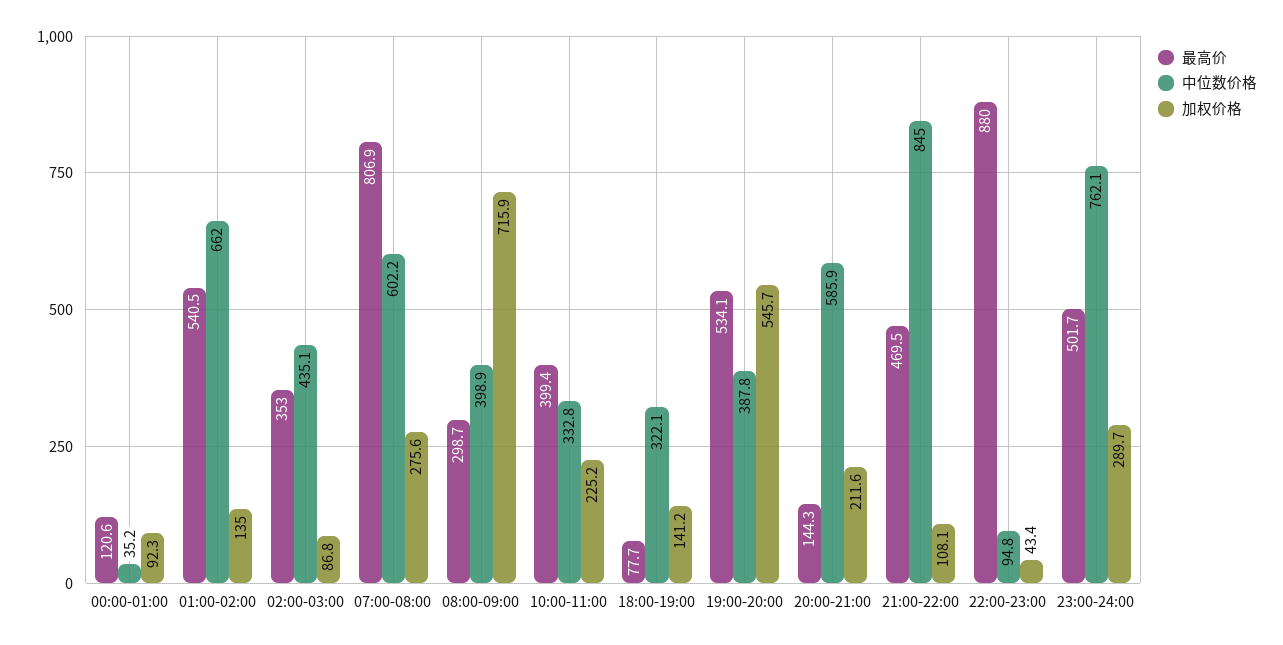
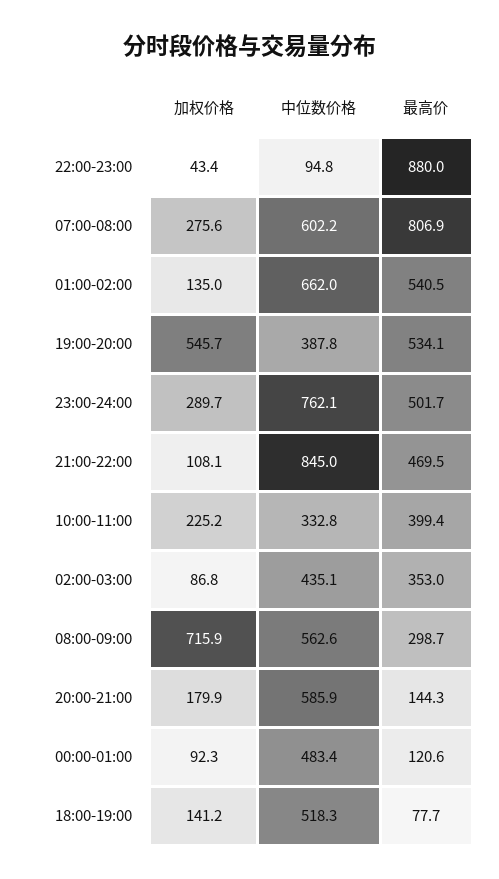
  {
    "最高价": {
      "00:00-01:00": 120.6,
      "01:00-02:00": 540.5,
      "02:00-03:00": 353,
      "07:00-08:00": 806.9,
      "08:00-09:00": 298.7,
      "10:00-11:00": 399.4,
      "18:00-19:00": 77.7,
      "19:00-20:00": 534.1,
      "20:00-21:00": 144.3,
      "21:00-22:00": 469.5,
      "22:00-23:00": 880,
      "23:00-24:00": 501.7
    },
    "中位数价格": {
-     "00:00-01:00": 35.2,
+     "00:00-01:00": 483.4,
      "01:00-02:00": 662,
      "02:00-03:00": 435.1,
      "07:00-08:00": 602.2,
-     "08:00-09:00": 398.9,
+     "08:00-09:00": 562.6,
      "10:00-11:00": 332.8,
-     "18:00-19:00": 322.1,
+     "18:00-19:00": 518.3,
      "19:00-20:00": 387.8,
      "20:00-21:00": 585.9,
      "21:00-22:00": 845,
      "22:00-23:00": 94.8,
      "23:00-24:00": 762.1
    },
    "加权价格": {
      "00:00-01:00": 92.3,
      "01:00-02:00": 135,
      "02:00-03:00": 86.8,
      "07:00-08:00": 275.6,
      "08:00-09:00": 715.9,
      "10:00-11:00": 225.2,
      "18:00-19:00": 141.2,
      "19:00-20:00": 545.7,
-     "20:00-21:00": 211.6,
+     "20:00-21:00": 179.9,
      "21:00-22:00": 108.1,
      "22:00-23:00": 43.4,
      "23:00-24:00": 289.7
    }
  }

